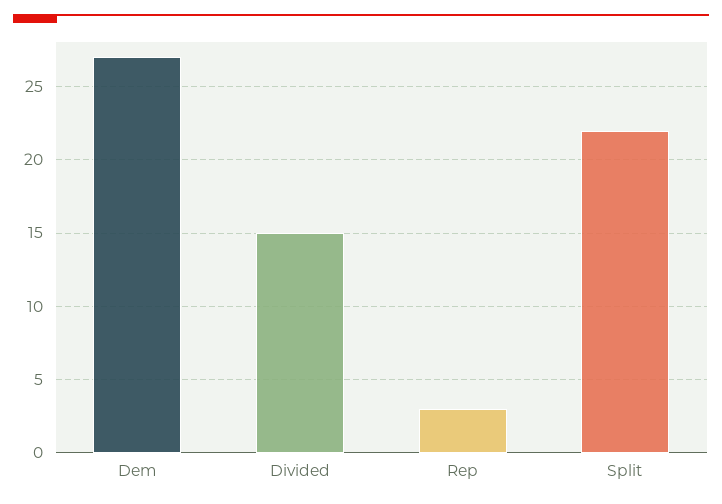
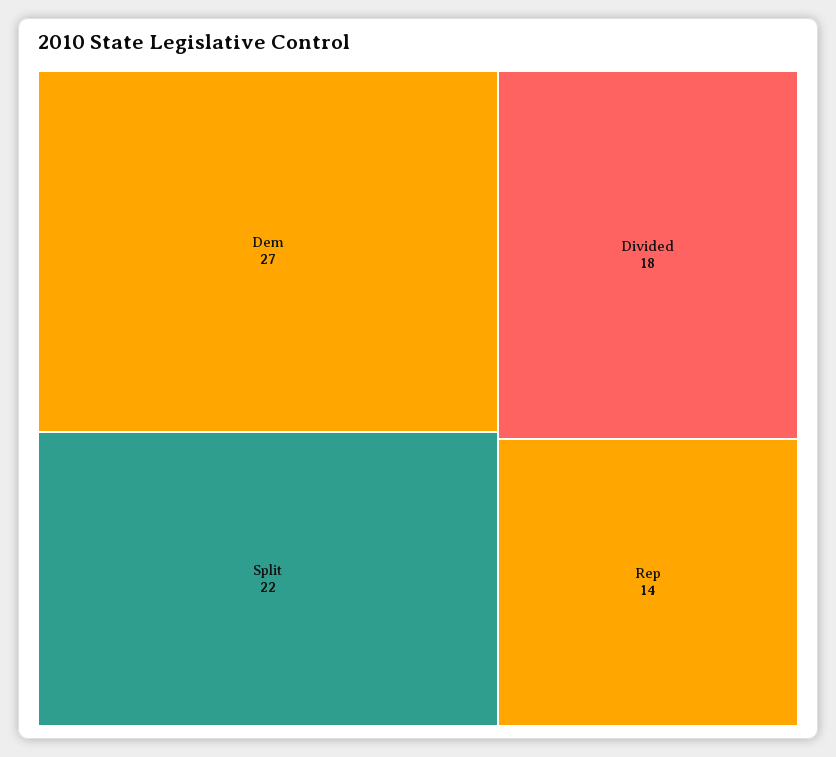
  {
    "Dem": 27,
-   "Divided": 15,
+   "Divided": 18,
-   "Rep": 3,
+   "Rep": 14,
    "Split": 22
  }

